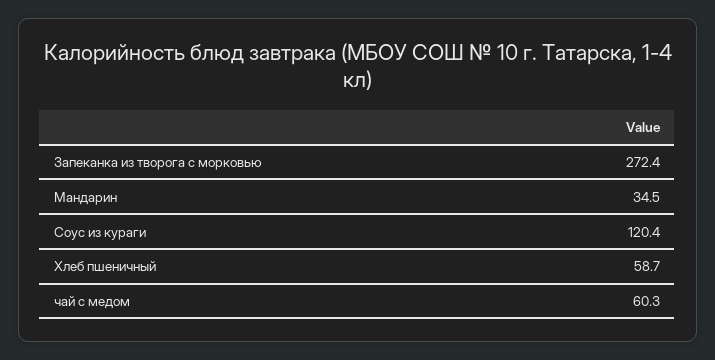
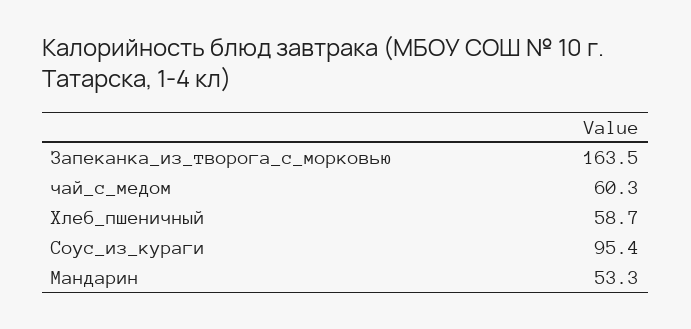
  {
-   "Запеканка из творога с морковью": 272.4,
+   "Запеканка из творога с морковью": 163.5,
-   "Мандарин": 34.5,
+   "Мандарин": 53.3,
-   "Соус из кураги": 120.4,
+   "Соус из кураги": 95.4,
    "Хлеб пшеничный": 58.7,
    "чай с медом": 60.3
  }

